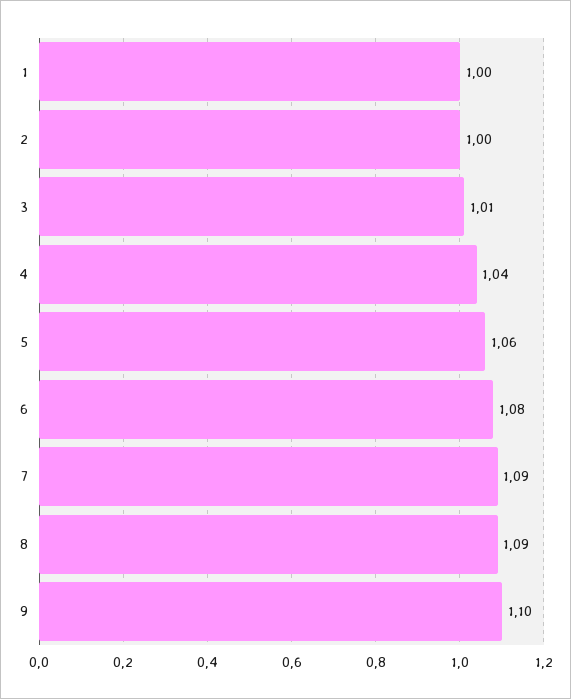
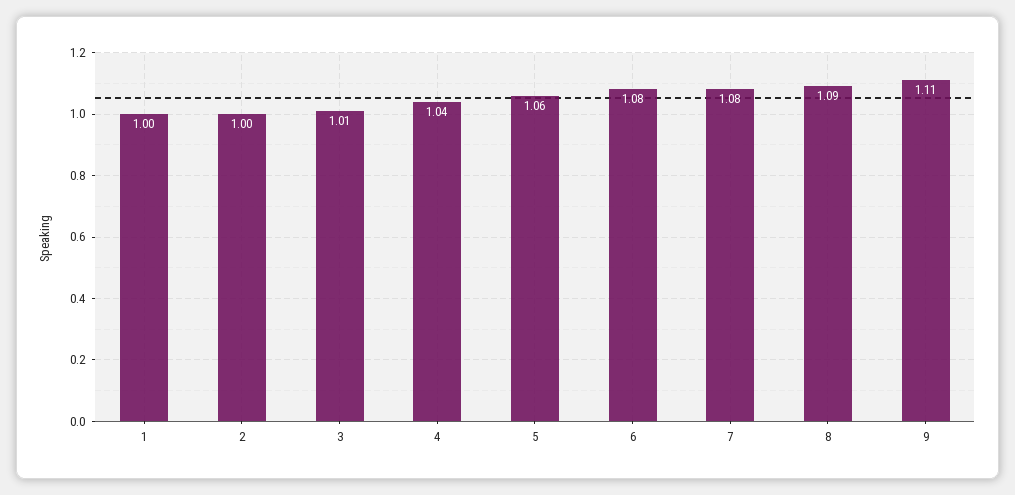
  {
    "1": 1,
    "2": 1,
    "3": 1.01,
    "4": 1.04,
    "5": 1.06,
    "6": 1.08,
-   "7": 1.09,
+   "7": 1.08,
    "8": 1.09,
-   "9": 1.1
+   "9": 1.11
  }

